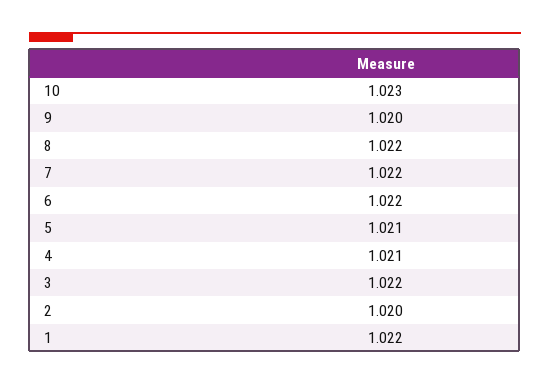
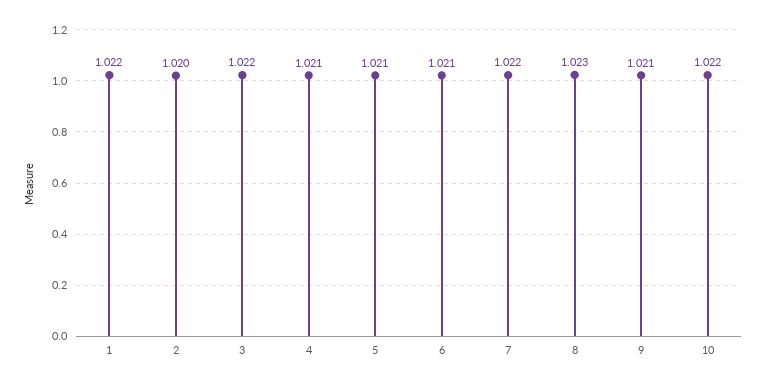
  {
-   "10": 1.023,
+   "10": 1.022,
-   "9": 1.02,
+   "9": 1.021,
-   "8": 1.022,
+   "8": 1.023,
    "7": 1.022,
-   "6": 1.022,
+   "6": 1.021,
    "5": 1.021,
    "4": 1.021,
    "3": 1.022,
    "2": 1.02,
    "1": 1.022
  }

